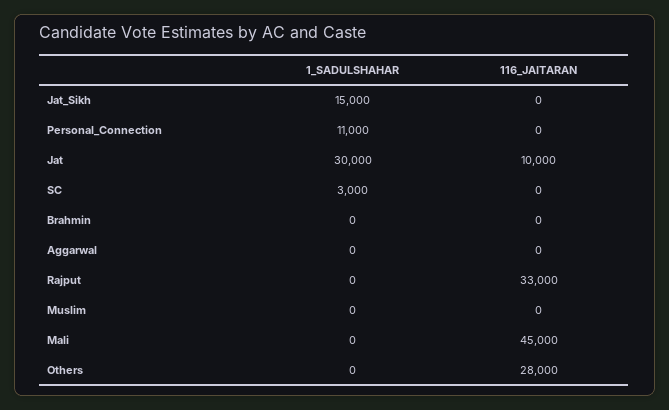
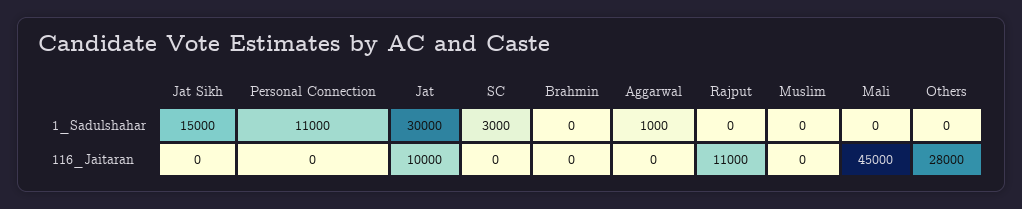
  {
    "1_SADULSHAHAR": {
      "Jat_Sikh": 15000,
      "Personal_Connection": 11000,
      "Jat": 30000,
      "SC": 3000,
      "Brahmin": 0,
-     "Aggarwal": 0,
+     "Aggarwal": 1000,
      "Rajput": 0,
      "Muslim": 0,
      "Mali": 0,
      "Others": 0
    },
    "116_JAITARAN": {
      "Jat_Sikh": 0,
      "Personal_Connection": 0,
      "Jat": 10000,
      "SC": 0,
      "Brahmin": 0,
      "Aggarwal": 0,
-     "Rajput": 33000,
+     "Rajput": 11000,
      "Muslim": 0,
      "Mali": 45000,
      "Others": 28000
    }
  }

